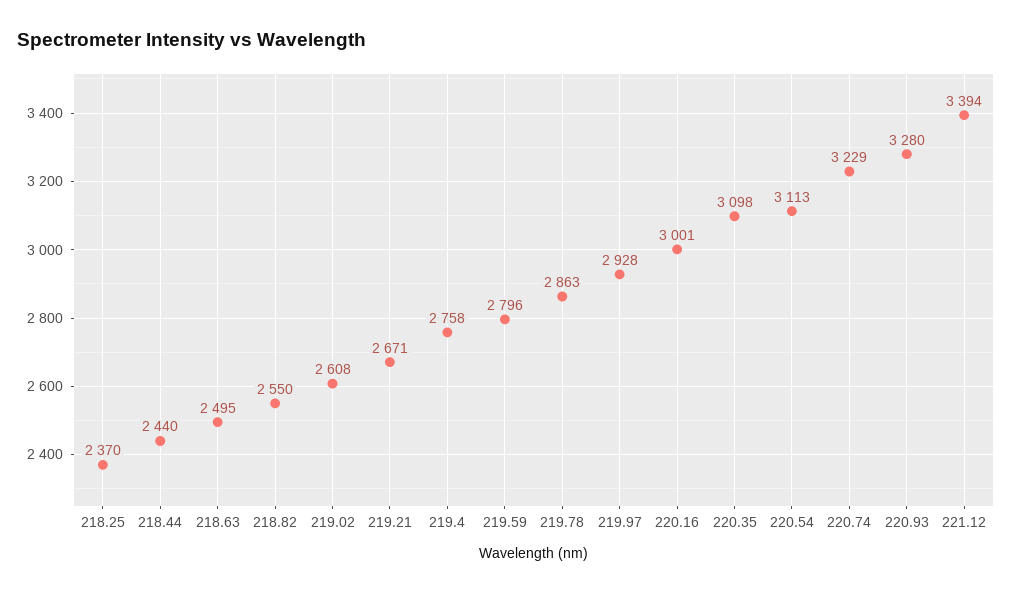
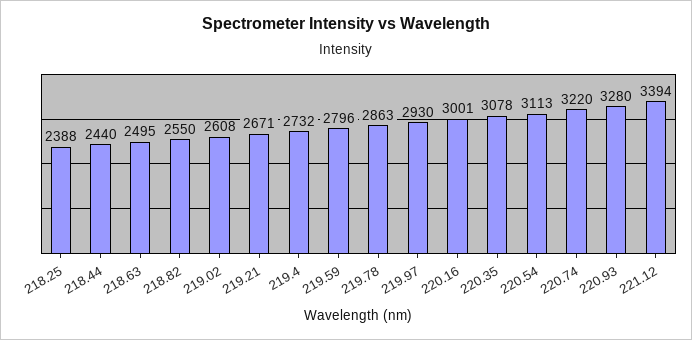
  {
-   "218.25": 2370,
+   "218.25": 2388,
    "218.44": 2440,
    "218.63": 2495,
    "218.82": 2550,
    "219.02": 2608,
    "219.21": 2671,
-   "219.4": 2758,
+   "219.4": 2732,
    "219.59": 2796,
    "219.78": 2863,
-   "219.97": 2928,
+   "219.97": 2930,
    "220.16": 3001,
-   "220.35": 3098,
+   "220.35": 3078,
    "220.54": 3113,
-   "220.74": 3229,
+   "220.74": 3220,
    "220.93": 3280,
    "221.12": 3394
  }

